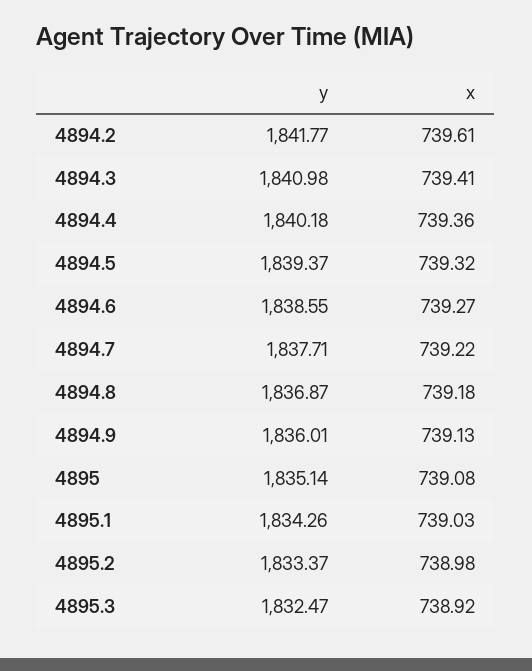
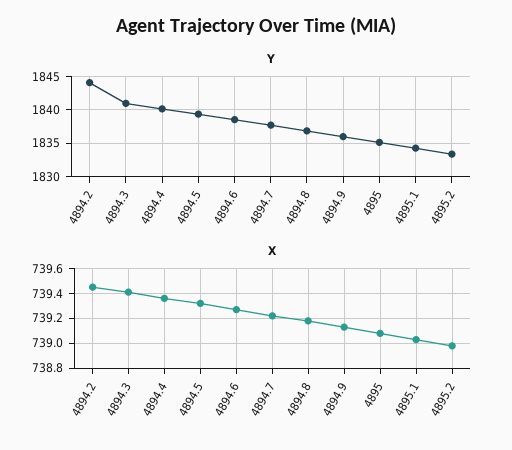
  {
    "y": {
-     "4894.2": 1841.77,
+     "4894.2": 1844,
      "4894.3": 1840.98,
      "4894.4": 1840.18,
      "4894.5": 1839.37,
      "4894.6": 1838.55,
      "4894.7": 1837.71,
      "4894.8": 1836.87,
      "4894.9": 1836.01,
      "4895": 1835.14,
      "4895.1": 1834.26,
-     "4895.2": 1833.37,
+     "4895.2": 1833.37
-     "4895.3": 1832.47
    },
    "x": {
-     "4894.2": 739.61,
+     "4894.2": 739.45,
      "4894.3": 739.41,
      "4894.4": 739.36,
      "4894.5": 739.32,
      "4894.6": 739.27,
      "4894.7": 739.22,
      "4894.8": 739.18,
      "4894.9": 739.13,
      "4895": 739.08,
      "4895.1": 739.03,
-     "4895.2": 738.98,
+     "4895.2": 738.98
-     "4895.3": 738.92
    }
  }

